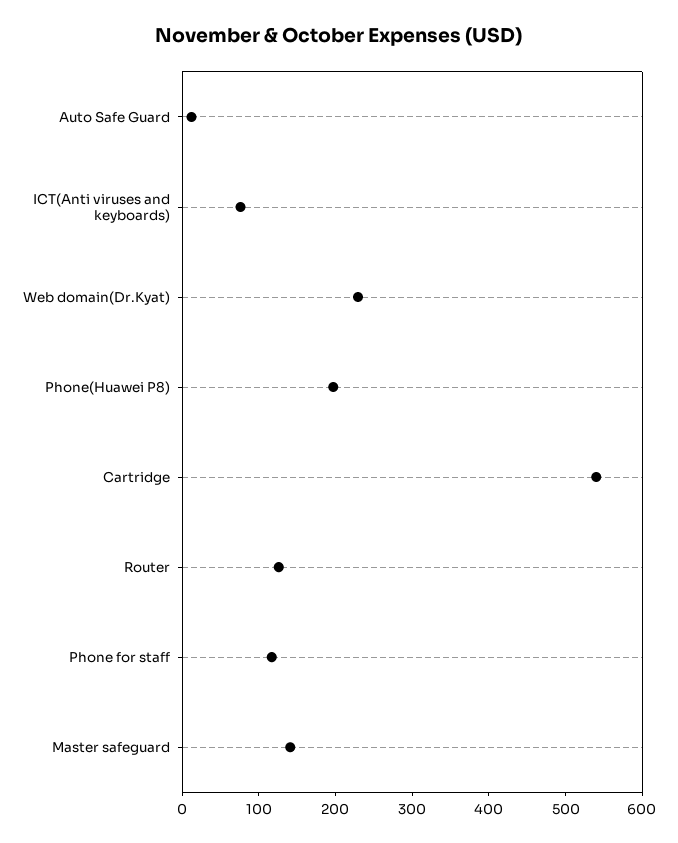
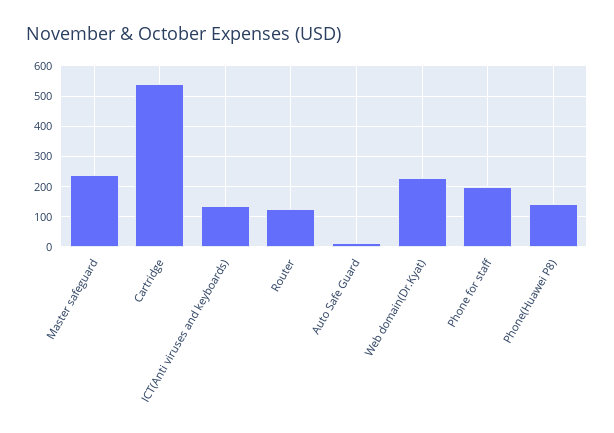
  {
    "Auto Safe Guard": 20,
-   "ICT(Anti viruses and keyboards)": 80,
+   "ICT(Anti viruses and keyboards)": 140,
    "Web domain(Dr.Kyat)": 220,
-   "Phone(Huawei P8)": 200,
+   "Phone(Huawei P8)": 140,
    "Cartridge": 540,
    "Router": 120,
-   "Phone for staff": 120,
+   "Phone for staff": 200,
-   "Master safeguard": 140
+   "Master safeguard": 240
  }

